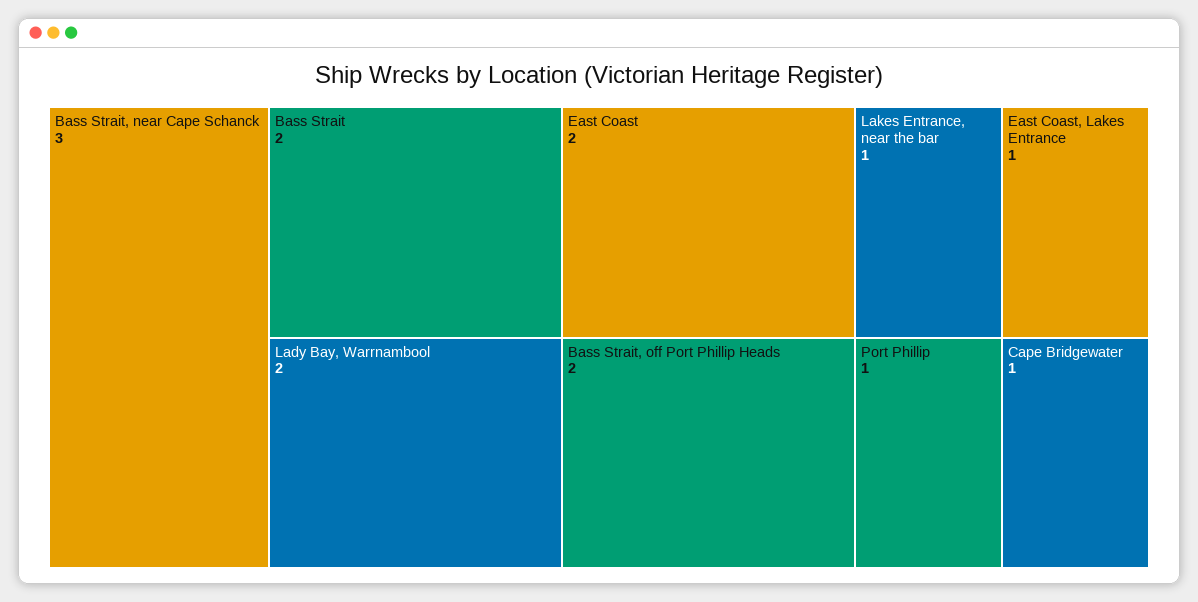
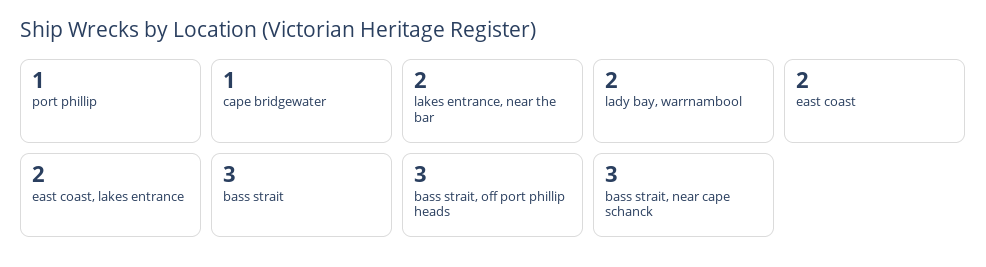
  {
    "Bass Strait, near Cape Schanck": 3,
-   "Bass Strait": 2,
+   "Bass Strait": 3,
    "Lady Bay, Warrnambool": 2,
    "East Coast": 2,
-   "Bass Strait, off Port Phillip Heads": 2,
+   "Bass Strait, off Port Phillip Heads": 3,
-   "Lakes Entrance, near the bar": 1,
+   "Lakes Entrance, near the bar": 2,
-   "East Coast, Lakes Entrance": 1,
+   "East Coast, Lakes Entrance": 2,
    "Port Phillip": 1,
    "Cape Bridgewater": 1
  }

